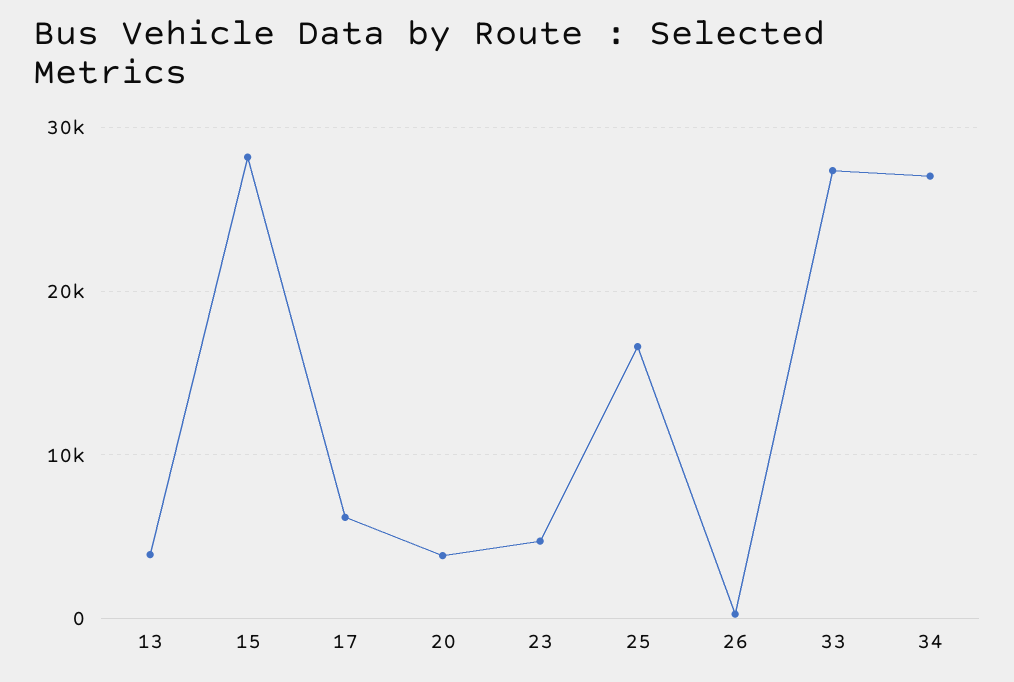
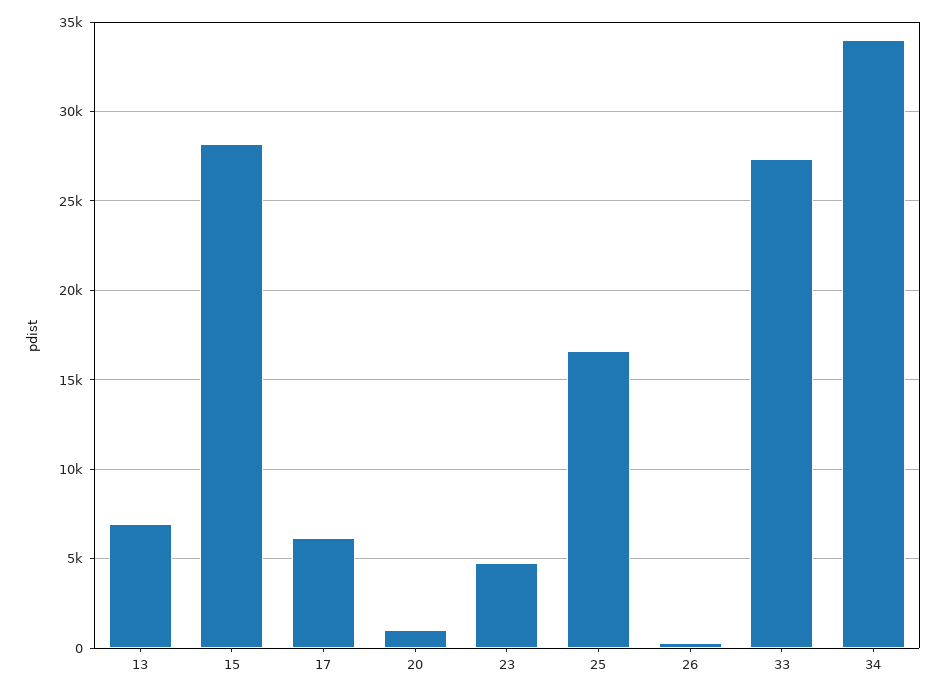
  {
-   "13": 4000,
+   "13": 7000,
    "15": 28000,
    "17": 6000,
-   "20": 4000,
+   "20": 1000,
    "23": 4500,
    "25": 16500,
    "26": 500,
    "33": 27500,
-   "34": 27000
+   "34": 34000
  }

